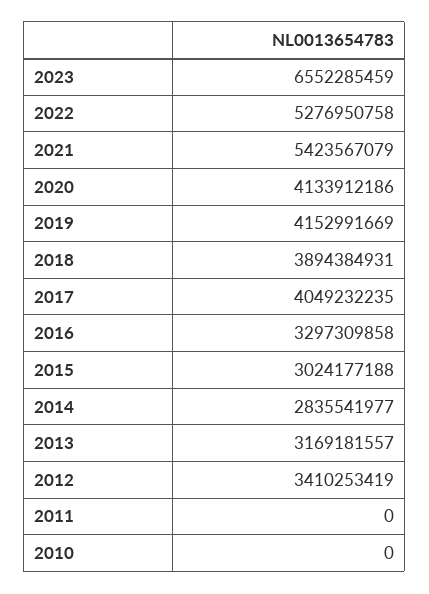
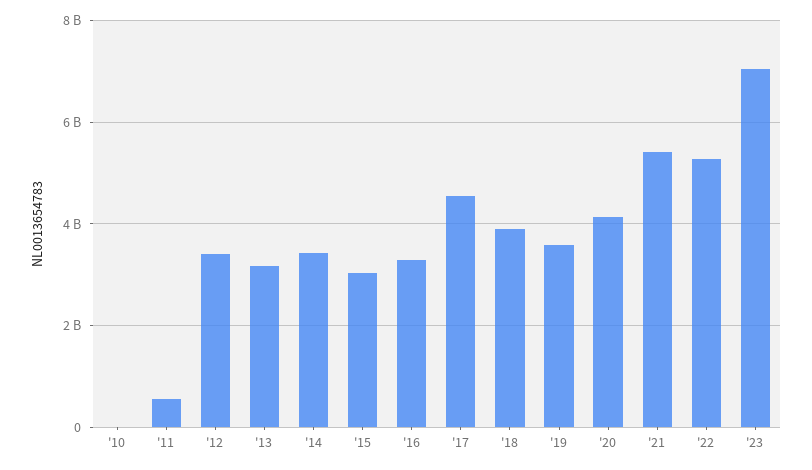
  {
-   "2023": 6552285459,
+   "2023": 7000000000,
    "2022": 5276950758,
    "2021": 5423567079,
    "2020": 4133912186,
-   "2019": 4152991669,
+   "2019": 3600000000,
    "2018": 3894384931,
-   "2017": 4049232235,
+   "2017": 4600000000,
    "2016": 3297309858,
    "2015": 3024177188,
-   "2014": 2835541977,
+   "2014": 3400000000,
    "2013": 3169181557,
    "2012": 3410253419,
-   "2011": 0,
+   "2011": 600000000,
    "2010": 0
  }

